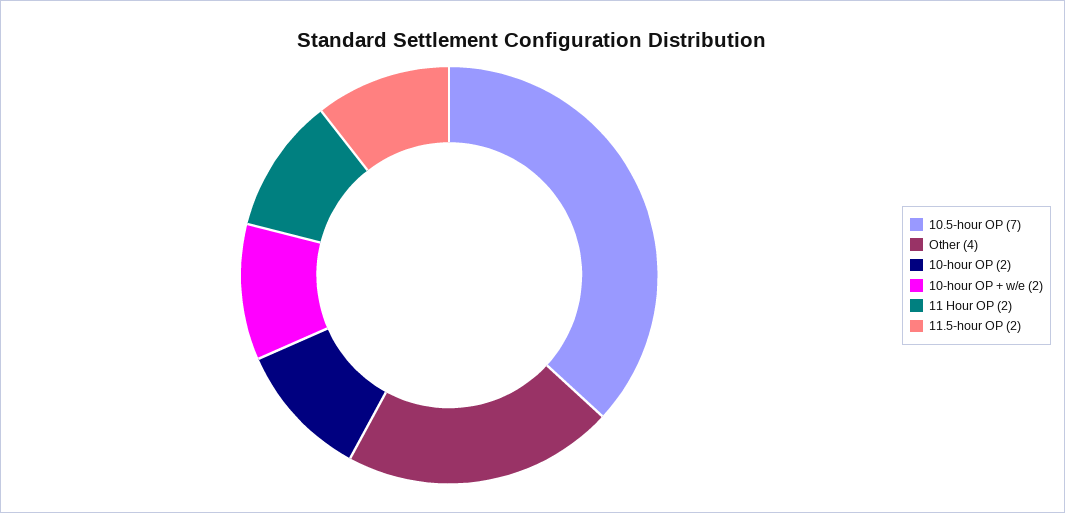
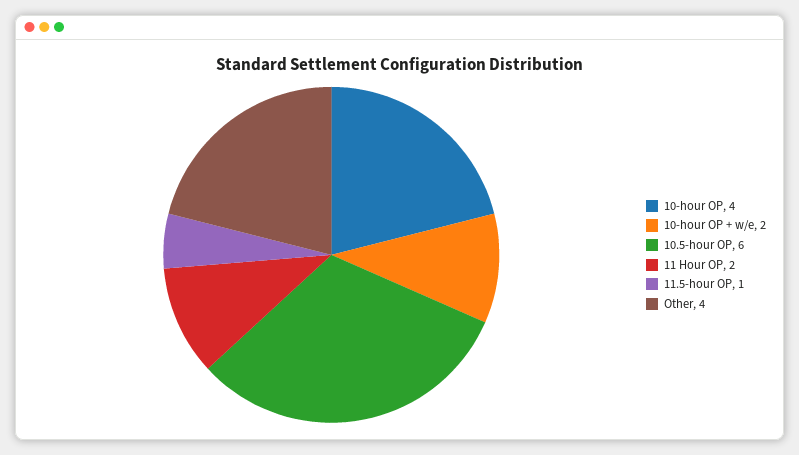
  {
-   "10.5-hour OP": 7,
+   "10.5-hour OP": 6,
    "Other": 4,
-   "10-hour OP": 2,
+   "10-hour OP": 4,
    "10-hour OP + w/e": 2,
    "11 Hour OP": 2,
-   "11.5-hour OP": 2
+   "11.5-hour OP": 1
  }

